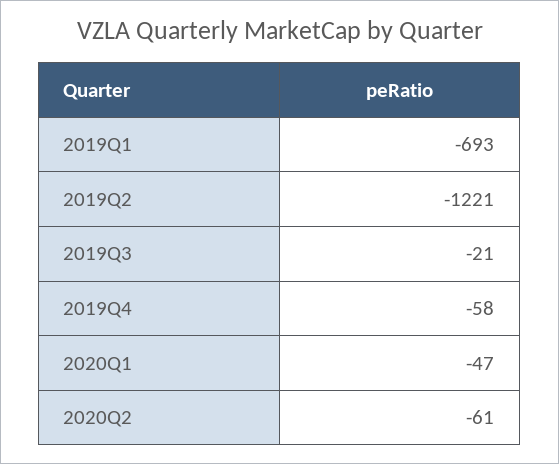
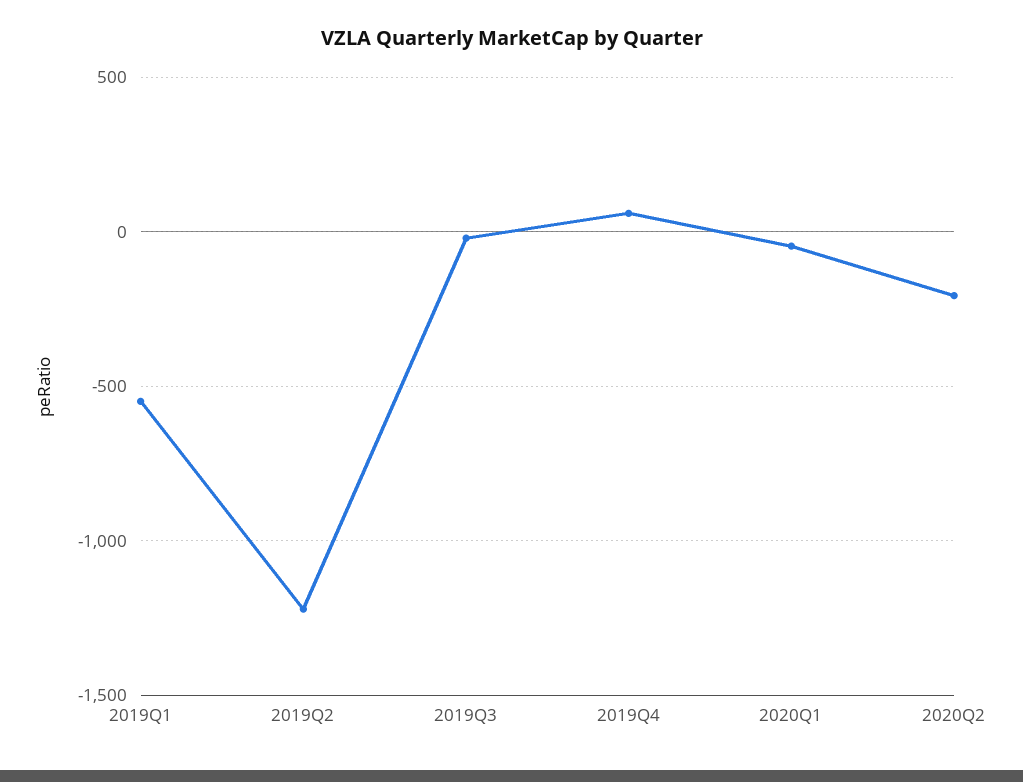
  {
-   "2019Q1": -693,
+   "2019Q1": -550,
    "2019Q2": -1221,
    "2019Q3": -21,
-   "2019Q4": -58,
+   "2019Q4": 50,
    "2020Q1": -47,
-   "2020Q2": -61
+   "2020Q2": -200
  }

